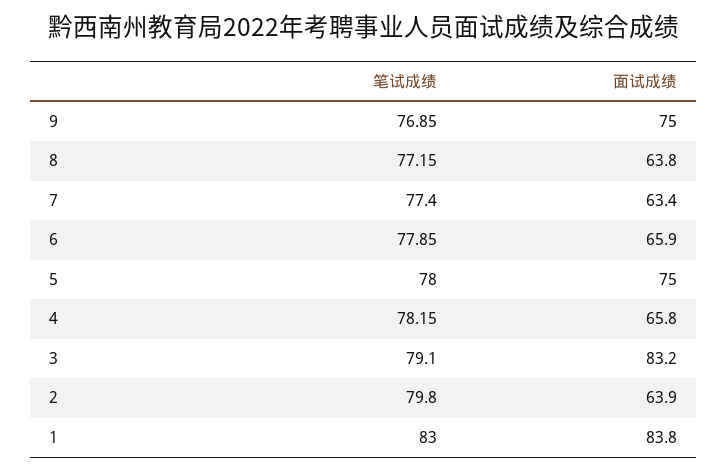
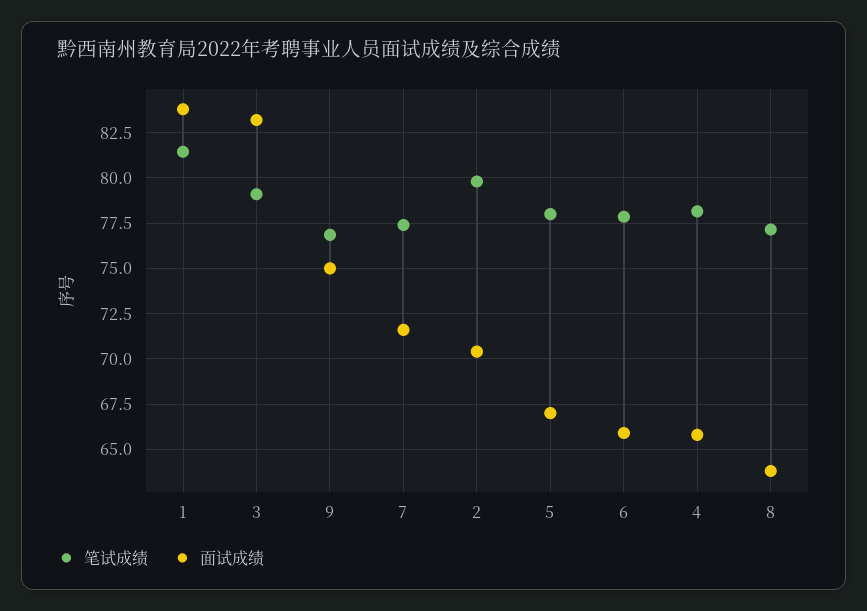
  {
    "笔试成绩": {
      "9": 76.85,
      "8": 77.15,
      "7": 77.4,
      "6": 77.85,
      "5": 78,
      "4": 78.15,
      "3": 79.1,
      "2": 79.8,
-     "1": 83
+     "1": 81.5
    },
    "面试成绩": {
      "9": 75,
      "8": 63.8,
-     "7": 63.4,
+     "7": 71.5,
      "6": 65.9,
-     "5": 75,
+     "5": 67,
      "4": 65.8,
      "3": 83.2,
-     "2": 63.9,
+     "2": 70.5,
      "1": 83.8
    }
  }

